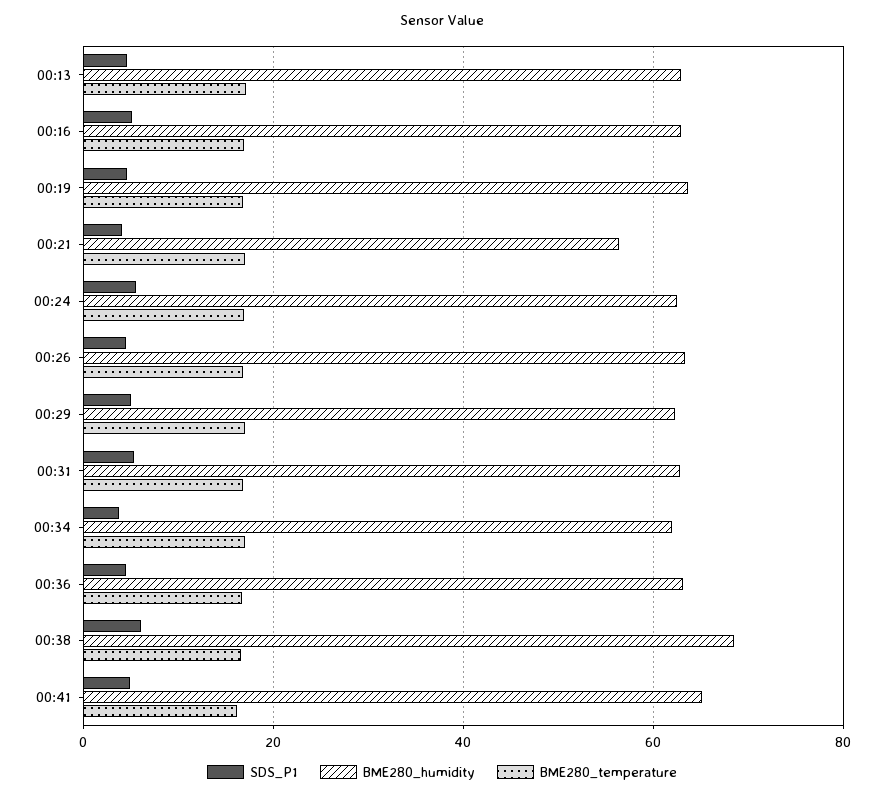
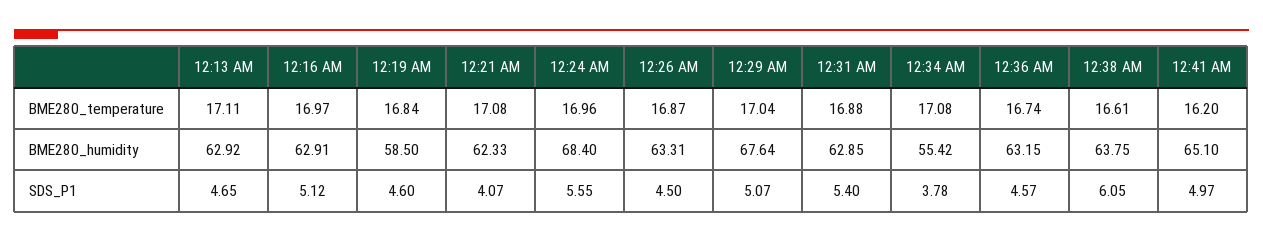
  {
    "SDS_P1": {
      "00:13": 4.65,
      "00:16": 5.12,
      "00:19": 4.6,
      "00:21": 4.07,
      "00:24": 5.55,
      "00:26": 4.5,
      "00:29": 5.07,
      "00:31": 5.4,
      "00:34": 3.78,
      "00:36": 4.57,
      "00:38": 6.05,
      "00:41": 4.97
    },
    "BME280_humidity": {
      "00:13": 62.92,
      "00:16": 62.91,
-     "00:19": 64,
+     "00:19": 58.5,
-     "00:21": 56,
+     "00:21": 62.33,
-     "00:24": 62,
+     "00:24": 68.4,
      "00:26": 63.31,
-     "00:29": 62,
+     "00:29": 67.64,
      "00:31": 62.85,
-     "00:34": 62,
+     "00:34": 55.42,
      "00:36": 63.15,
-     "00:38": 68,
+     "00:38": 63.75,
      "00:41": 65.1
    },
    "BME280_temperature": {
      "00:13": 17.11,
      "00:16": 16.97,
      "00:19": 16.84,
      "00:21": 17.08,
      "00:24": 16.96,
      "00:26": 16.87,
      "00:29": 17.04,
      "00:31": 16.88,
      "00:34": 17.08,
      "00:36": 16.74,
      "00:38": 16.61,
      "00:41": 16.2
    }
  }

